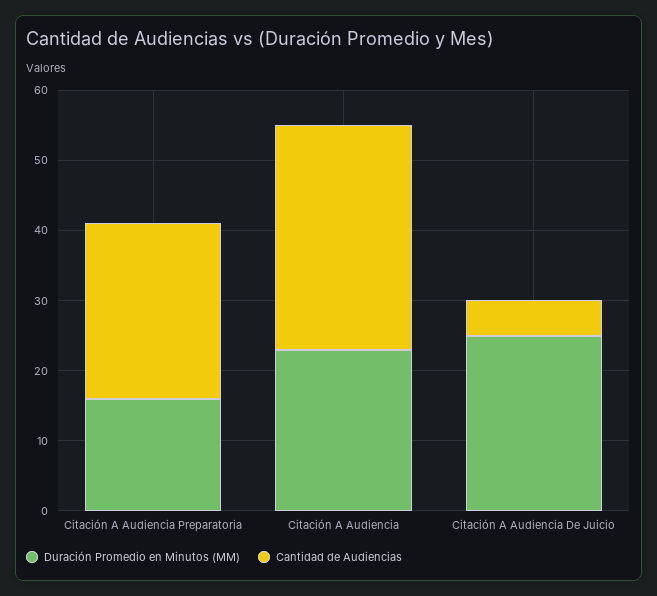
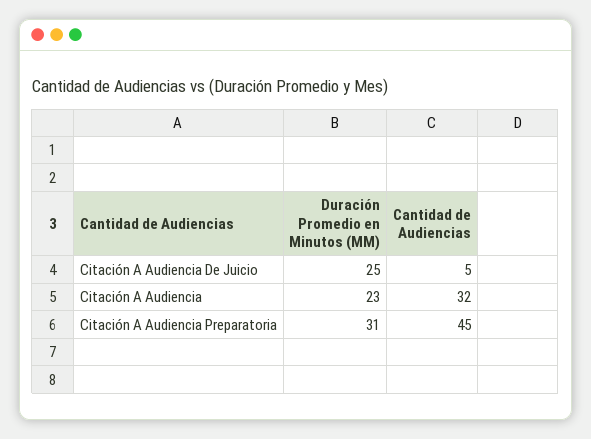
  {
    "Duración Promedio en Minutos (MM)": {
-     "Citación A Audiencia Preparatoria": 15,
+     "Citación A Audiencia Preparatoria": 31,
      "Citación A Audiencia": 23,
      "Citación A Audiencia De Juicio": 25
    },
    "Cantidad de Audiencias": {
-     "Citación A Audiencia Preparatoria": 25,
+     "Citación A Audiencia Preparatoria": 45,
      "Citación A Audiencia": 32,
      "Citación A Audiencia De Juicio": 5
    }
  }

